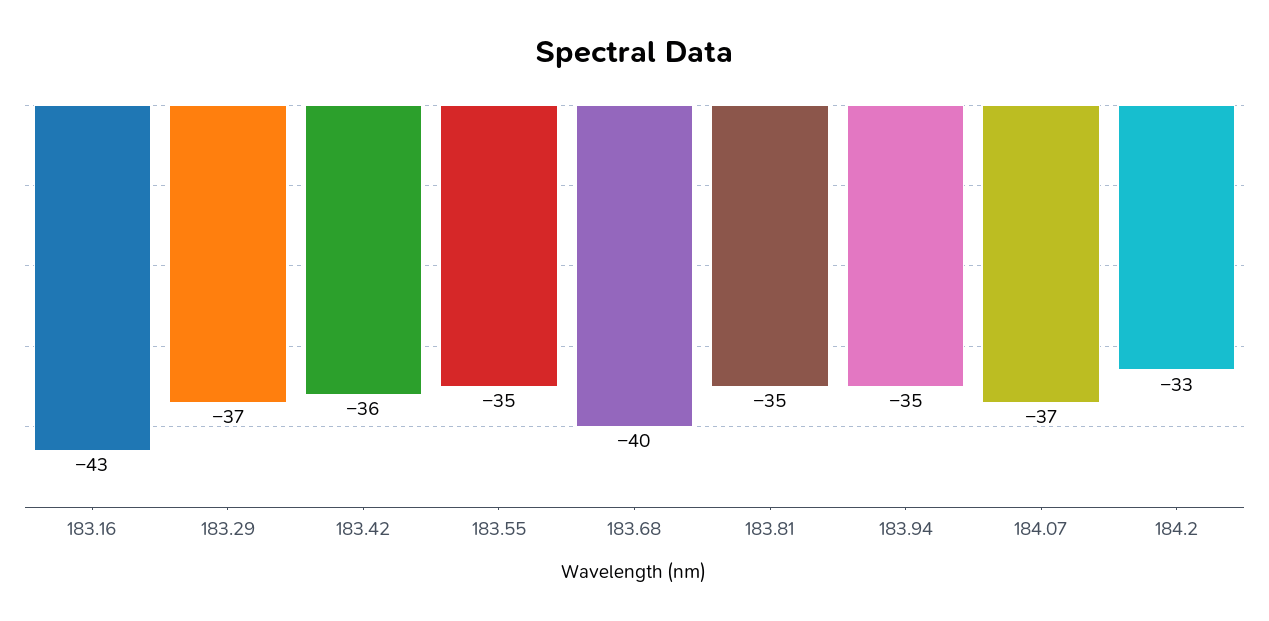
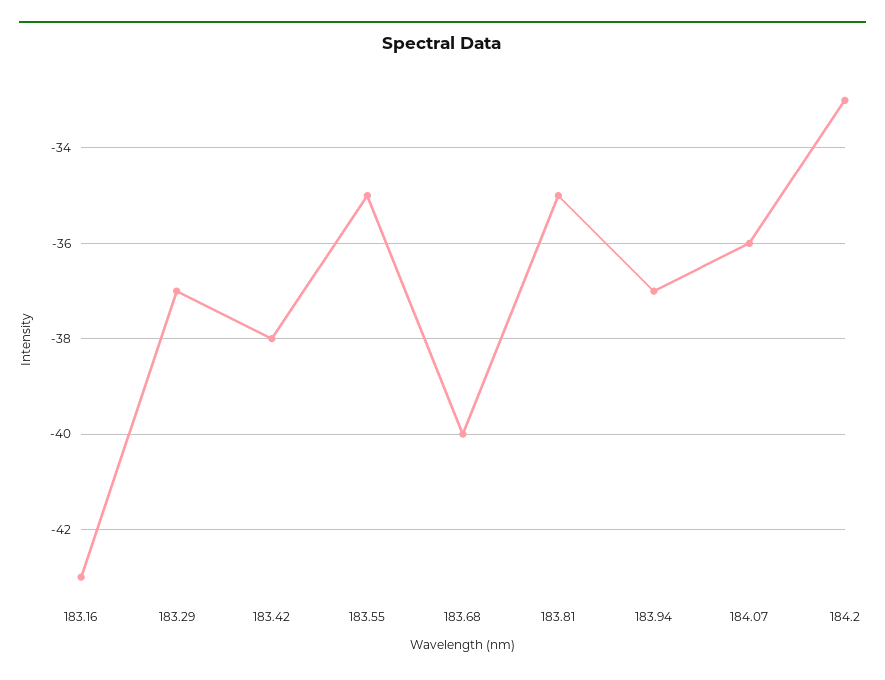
  {
    "183.16": -43,
    "183.29": -37,
-   "183.42": -36,
+   "183.42": -38,
    "183.55": -35,
    "183.68": -40,
    "183.81": -35,
-   "183.94": -35,
+   "183.94": -37,
-   "184.07": -37,
+   "184.07": -36,
    "184.2": -33
  }

